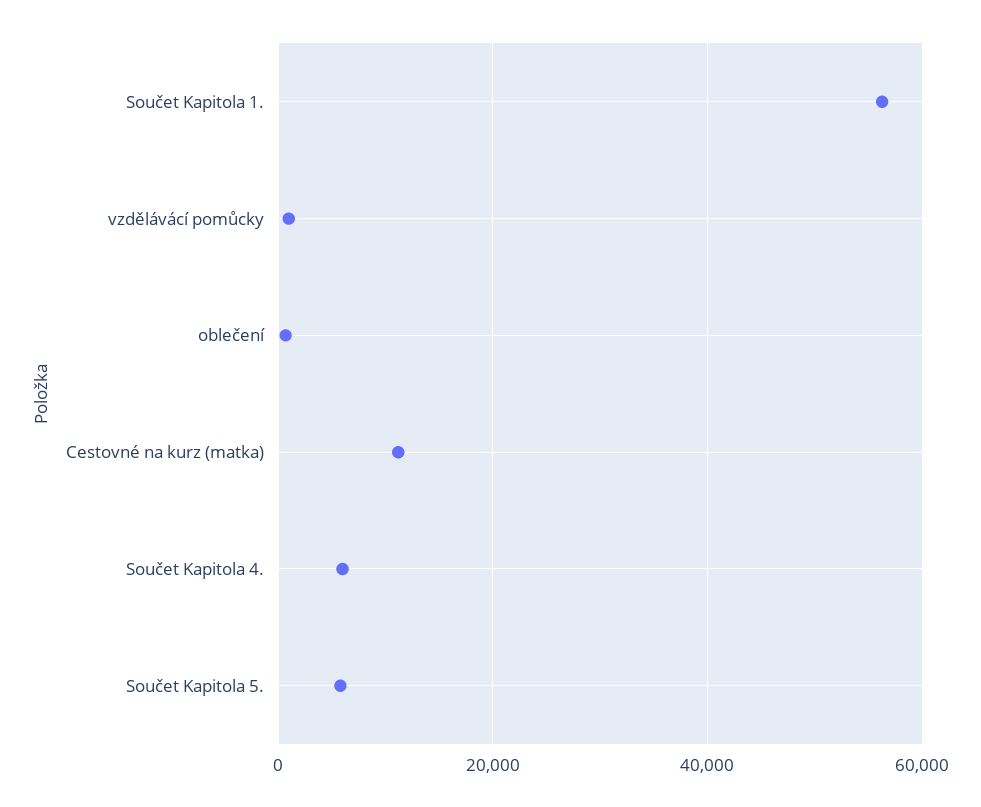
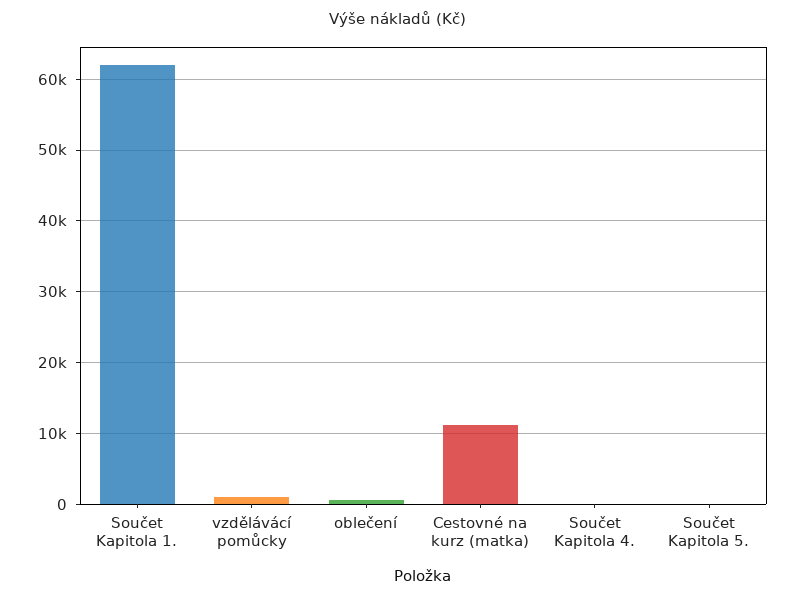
  {
-   "Součet Kapitola 1.": 56000,
+   "Součet Kapitola 1.": 62000,
    "vzdělávácí pomůcky": 1000,
    "oblečení": 1000,
    "Cestovné na kurz (matka)": 11000,
-   "Součet Kapitola 4.": 6000,
+   "Součet Kapitola 4.": 0,
-   "Součet Kapitola 5.": 6000
+   "Součet Kapitola 5.": 0
  }

